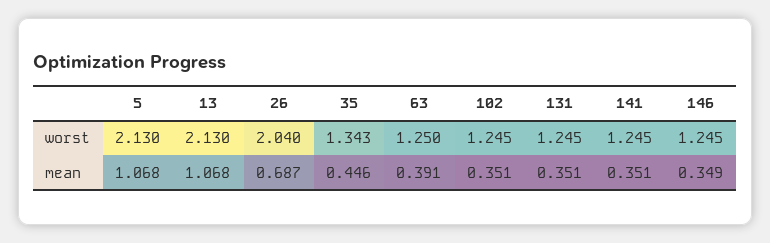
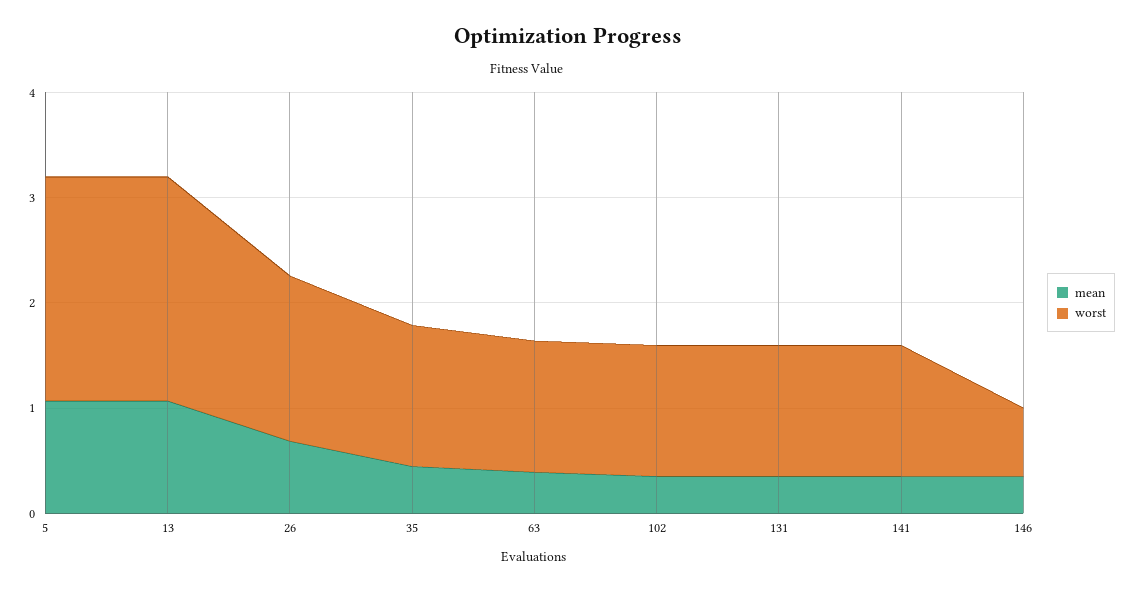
  {
    "worst": {
      "5": 2.13,
      "13": 2.13,
-     "26": 2.04,
+     "26": 1.6,
      "35": 1.343,
      "63": 1.25,
      "102": 1.245,
      "131": 1.245,
      "141": 1.245,
-     "146": 1.245
+     "146": 0.6
    },
    "mean": {
      "5": 1.068,
      "13": 1.068,
      "26": 0.687,
      "35": 0.446,
      "63": 0.391,
      "102": 0.351,
      "131": 0.351,
      "141": 0.351,
      "146": 0.349
    }
  }

